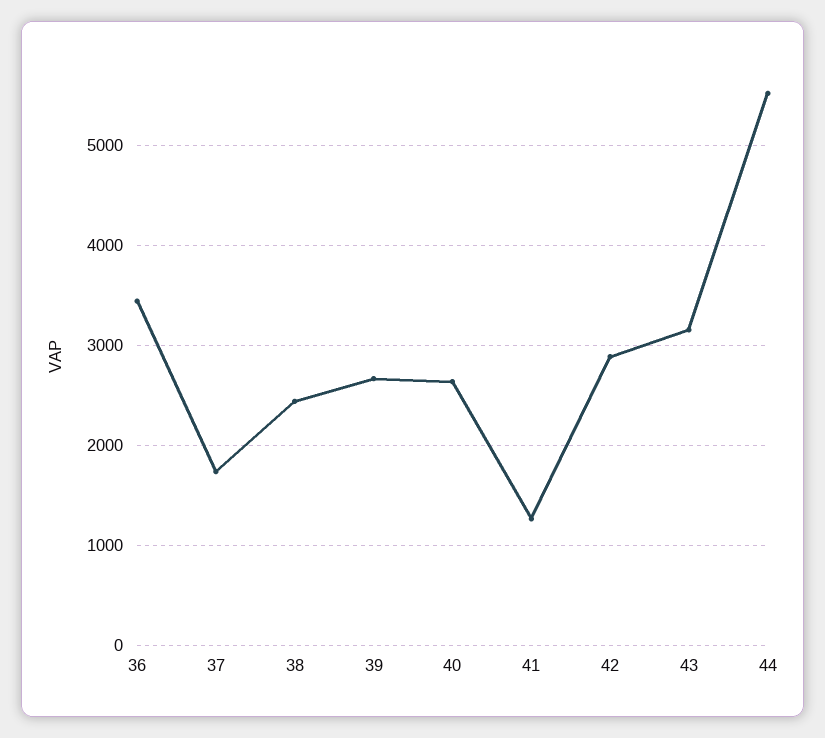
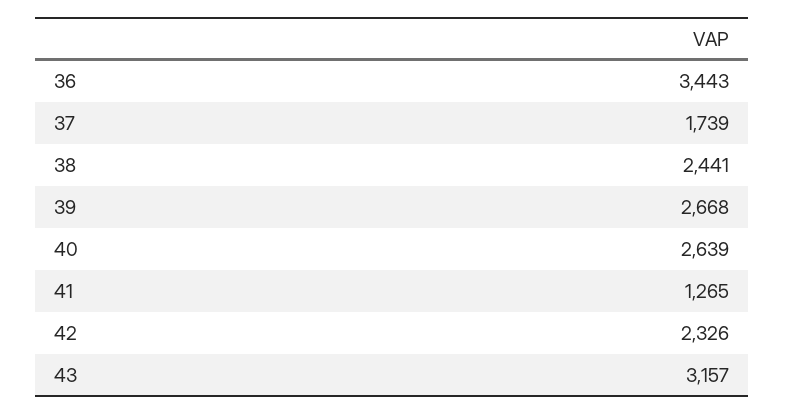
  {
    "36": 3443,
    "37": 1739,
    "38": 2441,
    "39": 2668,
    "40": 2639,
    "41": 1265,
-   "42": 2900,
+   "42": 2326,
-   "43": 3157,
+   "43": 3157
-   "44": 5500
  }

